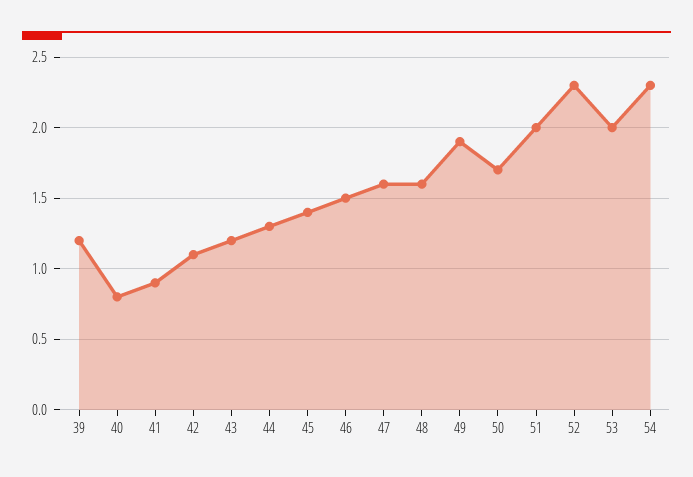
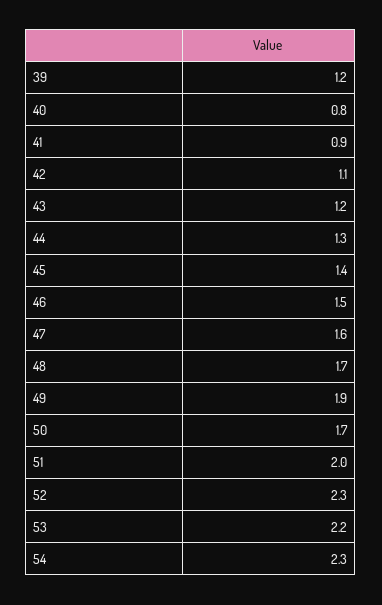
  {
    "39": 1.2,
    "40": 0.8,
    "41": 0.9,
    "42": 1.1,
    "43": 1.2,
    "44": 1.3,
    "45": 1.4,
    "46": 1.5,
    "47": 1.6,
-   "48": 1.6,
+   "48": 1.7,
    "49": 1.9,
    "50": 1.7,
    "51": 2,
    "52": 2.3,
-   "53": 2,
+   "53": 2.2,
    "54": 2.3
  }

